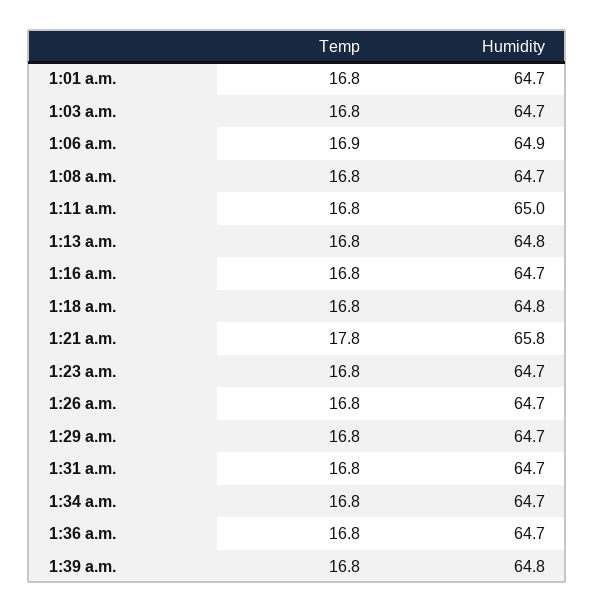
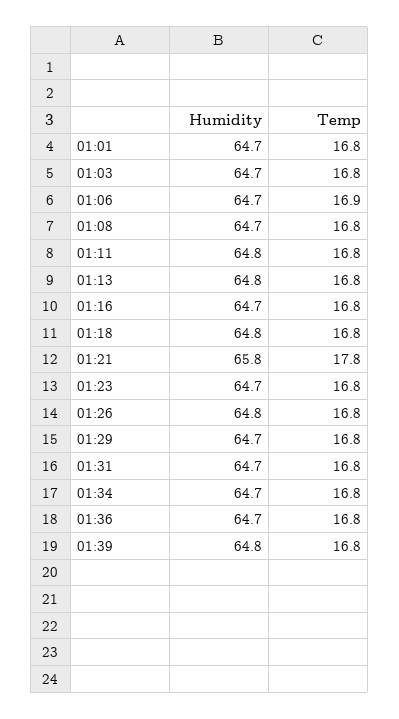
  {
    "Temp": {
      "1:01 a.m.": 16.8,
      "1:03 a.m.": 16.8,
      "1:06 a.m.": 16.9,
      "1:08 a.m.": 16.8,
      "1:11 a.m.": 16.8,
      "1:13 a.m.": 16.8,
      "1:16 a.m.": 16.8,
      "1:18 a.m.": 16.8,
      "1:21 a.m.": 17.8,
      "1:23 a.m.": 16.8,
      "1:26 a.m.": 16.8,
      "1:29 a.m.": 16.8,
      "1:31 a.m.": 16.8,
      "1:34 a.m.": 16.8,
      "1:36 a.m.": 16.8,
      "1:39 a.m.": 16.8
    },
    "Humidity": {
      "1:01 a.m.": 64.7,
      "1:03 a.m.": 64.7,
-     "1:06 a.m.": 64.9,
+     "1:06 a.m.": 64.7,
      "1:08 a.m.": 64.7,
-     "1:11 a.m.": 65,
+     "1:11 a.m.": 64.8,
      "1:13 a.m.": 64.8,
      "1:16 a.m.": 64.7,
      "1:18 a.m.": 64.8,
      "1:21 a.m.": 65.8,
      "1:23 a.m.": 64.7,
-     "1:26 a.m.": 64.7,
+     "1:26 a.m.": 64.8,
      "1:29 a.m.": 64.7,
      "1:31 a.m.": 64.7,
      "1:34 a.m.": 64.7,
      "1:36 a.m.": 64.7,
      "1:39 a.m.": 64.8
    }
  }

